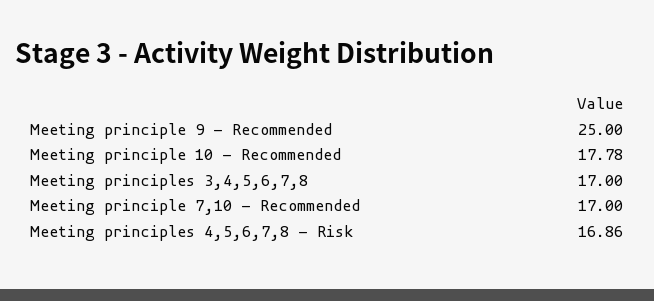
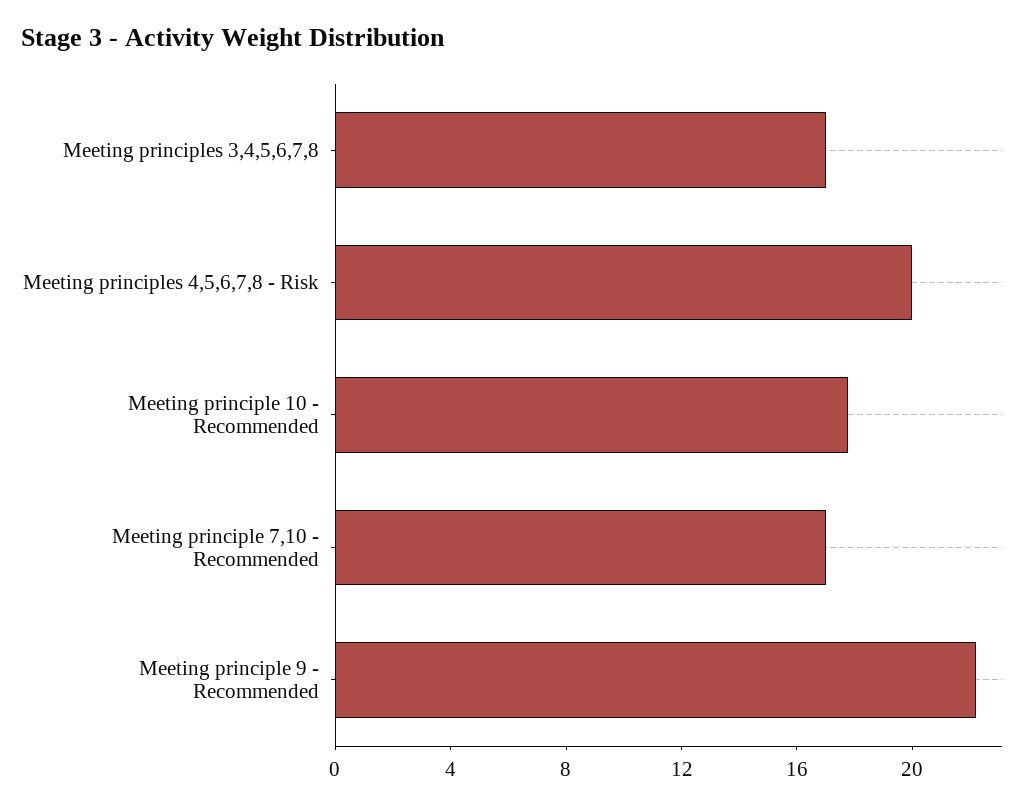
  {
-   "Meeting principle 9 - Recommended": 25,
+   "Meeting principle 9 - Recommended": 22,
    "Meeting principle 10 - Recommended": 17.78,
    "Meeting principles 3,4,5,6,7,8": 17,
    "Meeting principle 7,10 - Recommended": 17,
-   "Meeting principles 4,5,6,7,8 - Risk": 16.86
+   "Meeting principles 4,5,6,7,8 - Risk": 20
  }

